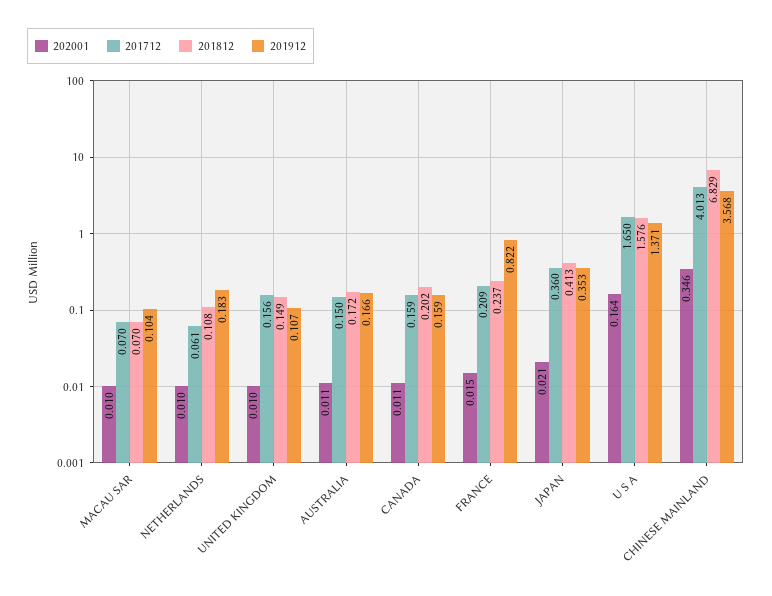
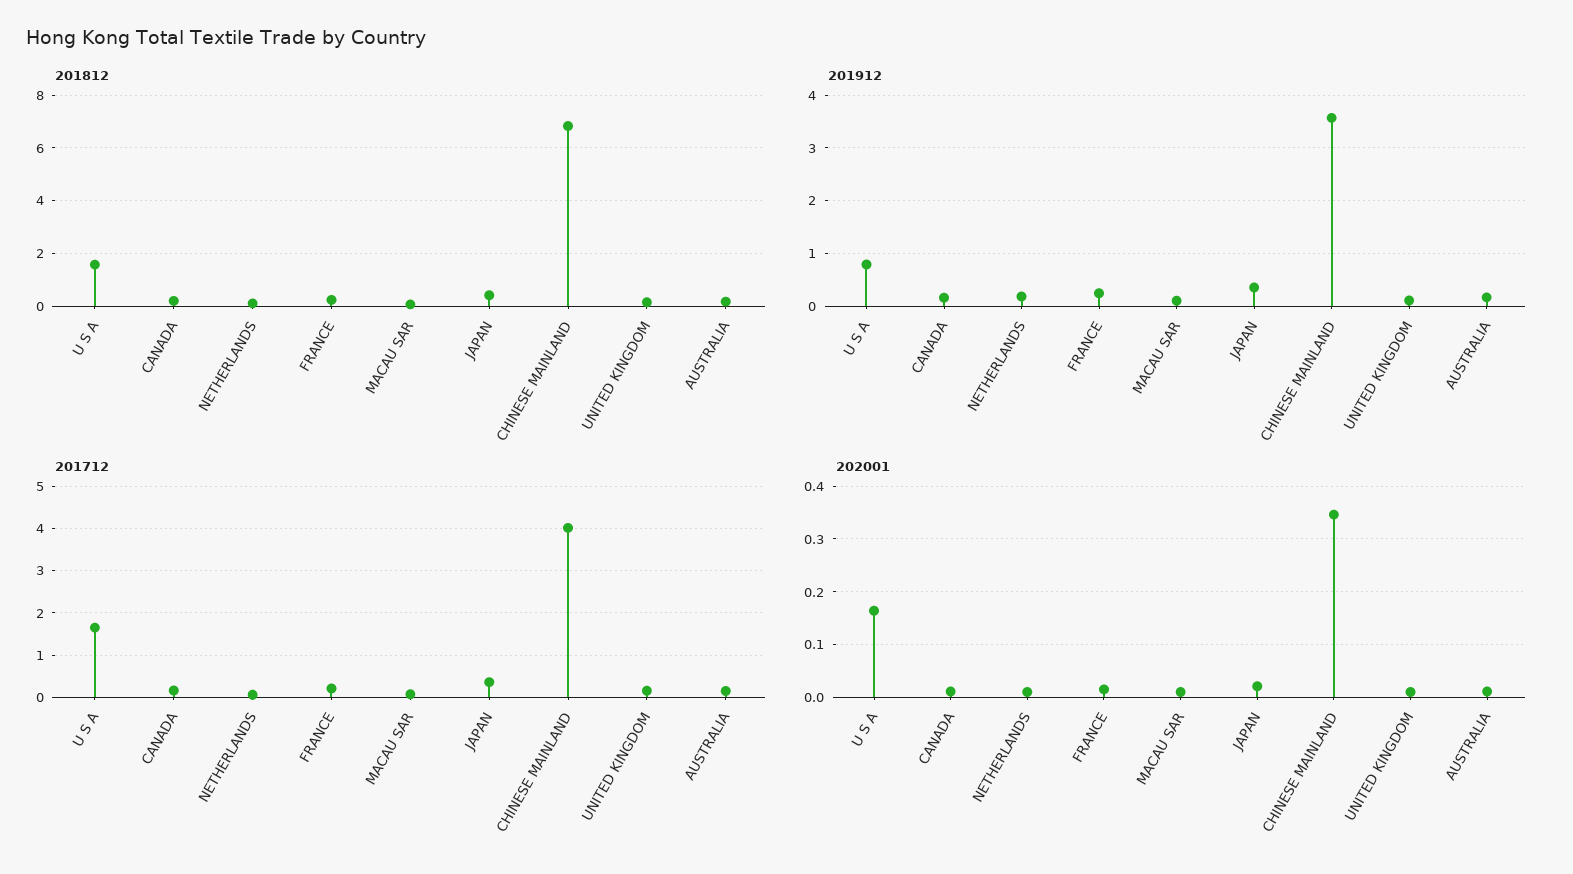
  {
    "202001": {
      "MACAU SAR": 0.01,
      "NETHERLANDS": 0.01,
      "UNITED KINGDOM": 0.01,
      "AUSTRALIA": 0.011,
      "CANADA": 0.011,
      "FRANCE": 0.015,
      "JAPAN": 0.021,
      "U S A": 0.164,
      "CHINESE MAINLAND": 0.346
    },
    "201712": {
      "MACAU SAR": 0.07,
      "NETHERLANDS": 0.061,
      "UNITED KINGDOM": 0.156,
      "AUSTRALIA": 0.15,
      "CANADA": 0.159,
      "FRANCE": 0.209,
      "JAPAN": 0.36,
      "U S A": 1.65,
      "CHINESE MAINLAND": 4.013
    },
    "201812": {
      "MACAU SAR": 0.07,
      "NETHERLANDS": 0.108,
      "UNITED KINGDOM": 0.149,
      "AUSTRALIA": 0.172,
      "CANADA": 0.202,
      "FRANCE": 0.237,
      "JAPAN": 0.413,
      "U S A": 1.576,
      "CHINESE MAINLAND": 6.829
    },
    "201912": {
      "MACAU SAR": 0.104,
      "NETHERLANDS": 0.183,
      "UNITED KINGDOM": 0.107,
      "AUSTRALIA": 0.166,
      "CANADA": 0.159,
-     "FRANCE": 0.822,
+     "FRANCE": 0.2,
      "JAPAN": 0.353,
-     "U S A": 1.371,
+     "U S A": 0.8,
      "CHINESE MAINLAND": 3.568
    }
  }

